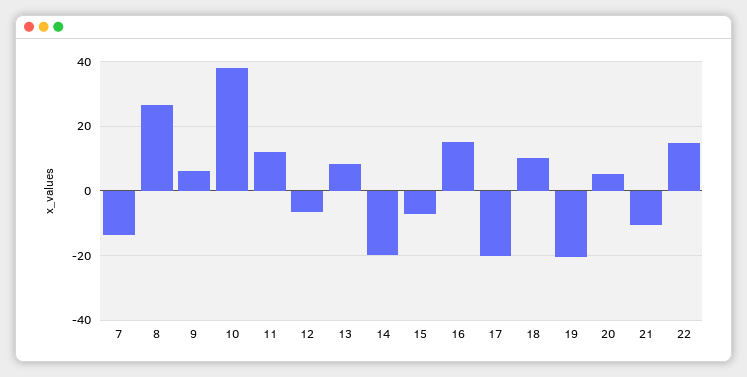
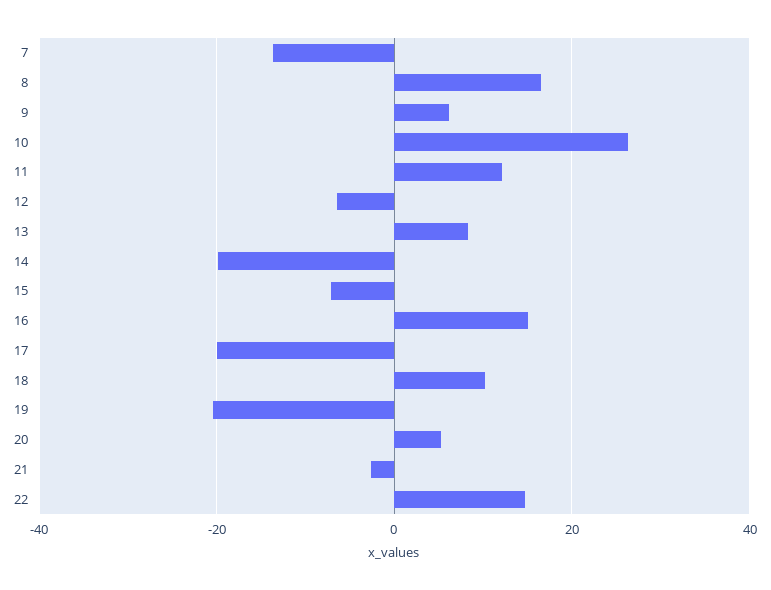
  {
    "7": -14,
-   "8": 26,
+   "8": 16,
    "9": 6,
-   "10": 38,
+   "10": 26,
    "11": 12,
    "12": -6,
    "13": 8,
    "14": -20,
    "15": -8,
    "16": 16,
    "17": -20,
    "18": 10,
    "19": -20,
    "20": 6,
-   "21": -10,
+   "21": -2,
    "22": 14
  }

